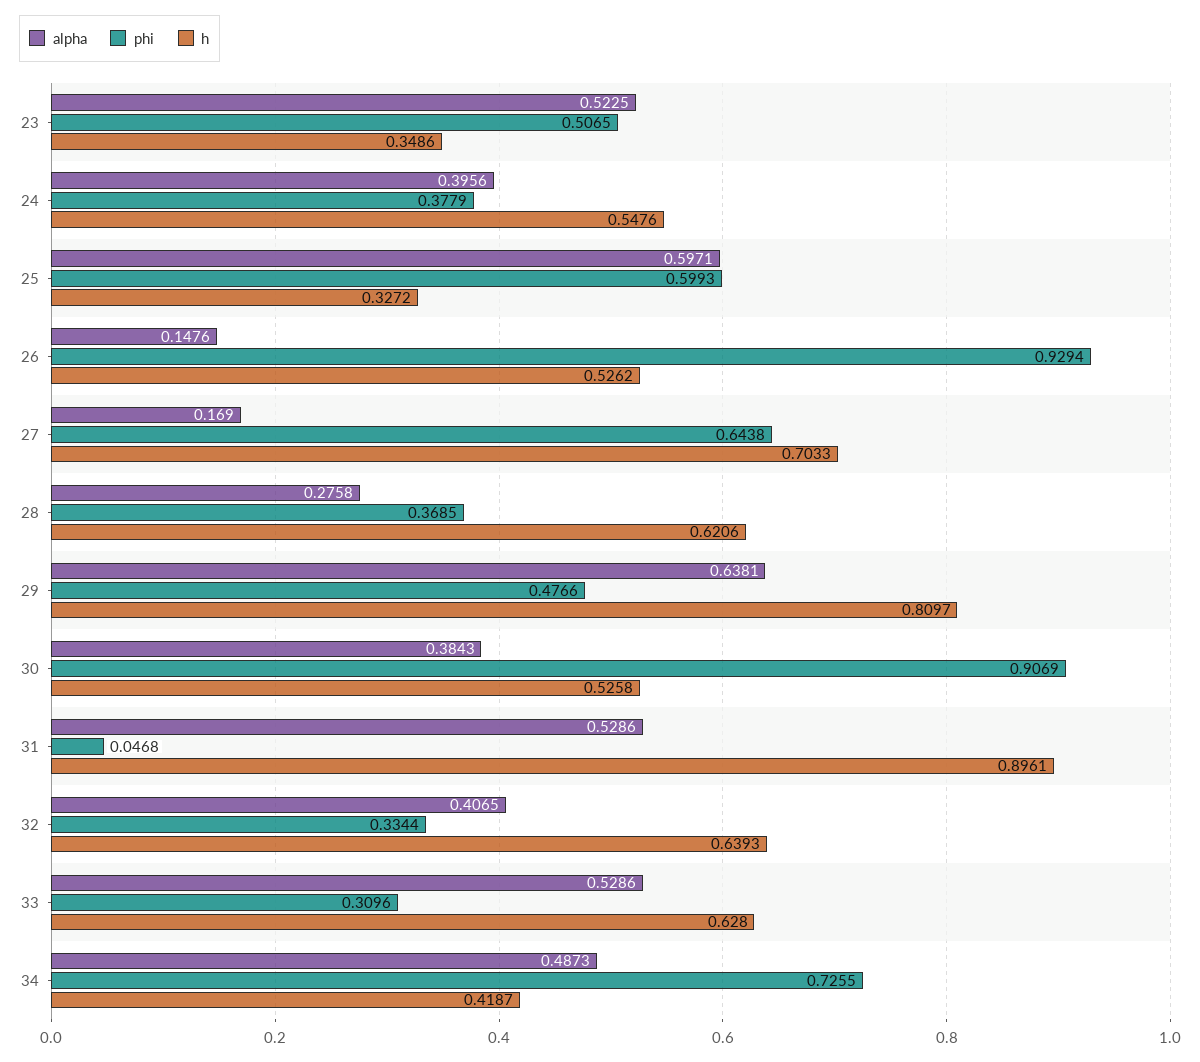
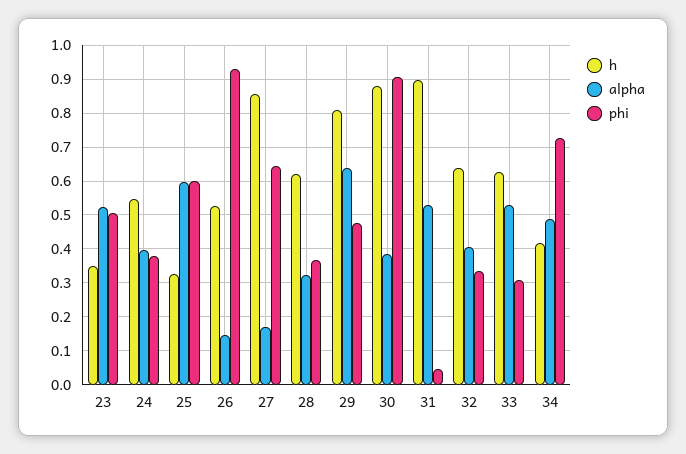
  {
    "alpha": {
      "23": 0.5225,
      "24": 0.3956,
      "25": 0.5971,
      "26": 0.1476,
      "27": 0.169,
-     "28": 0.2758,
+     "28": 0.32,
      "29": 0.6381,
      "30": 0.3843,
      "31": 0.5286,
      "32": 0.4065,
      "33": 0.5286,
      "34": 0.4873
    },
    "phi": {
      "23": 0.5065,
      "24": 0.3779,
      "25": 0.5993,
      "26": 0.9294,
      "27": 0.6438,
      "28": 0.3685,
      "29": 0.4766,
      "30": 0.9069,
      "31": 0.0468,
      "32": 0.3344,
      "33": 0.3096,
      "34": 0.7255
    },
    "h": {
      "23": 0.3486,
      "24": 0.5476,
      "25": 0.3272,
      "26": 0.5262,
-     "27": 0.7033,
+     "27": 0.86,
      "28": 0.6206,
      "29": 0.8097,
-     "30": 0.5258,
+     "30": 0.88,
      "31": 0.8961,
      "32": 0.6393,
      "33": 0.628,
      "34": 0.4187
    }
  }

